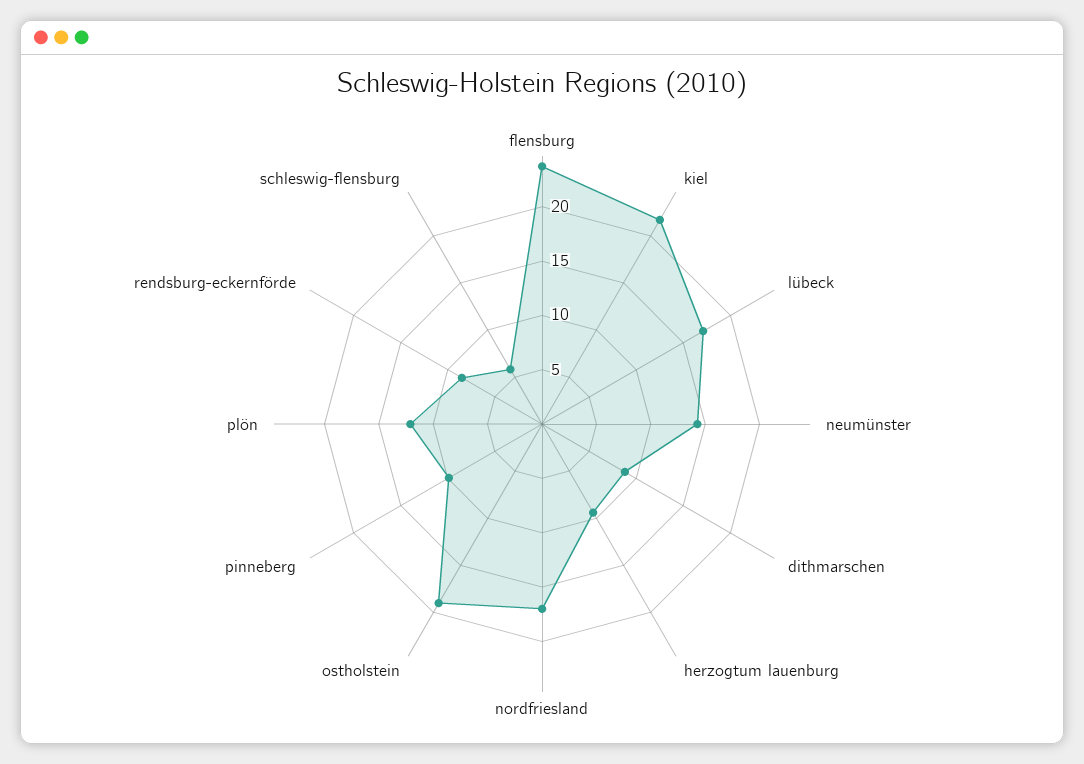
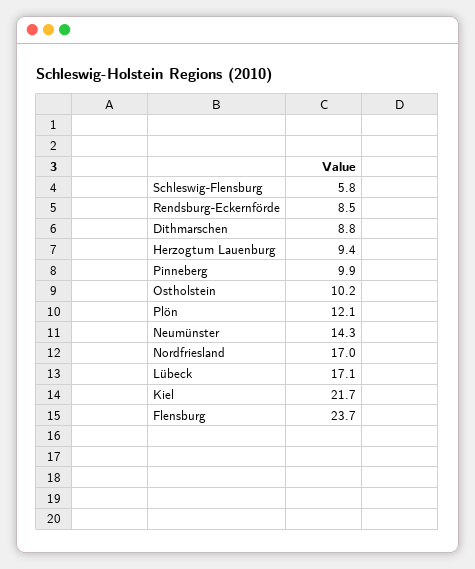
  {
    "flensburg": 23.7,
    "kiel": 21.7,
    "lübeck": 17.1,
    "neumünster": 14.3,
    "dithmarschen": 8.8,
    "herzogtum lauenburg": 9.4,
    "nordfriesland": 17,
-   "ostholstein": 19,
+   "ostholstein": 10.2,
    "pinneberg": 9.9,
    "plön": 12.1,
    "rendsburg-eckernförde": 8.5,
    "schleswig-flensburg": 5.8
  }

